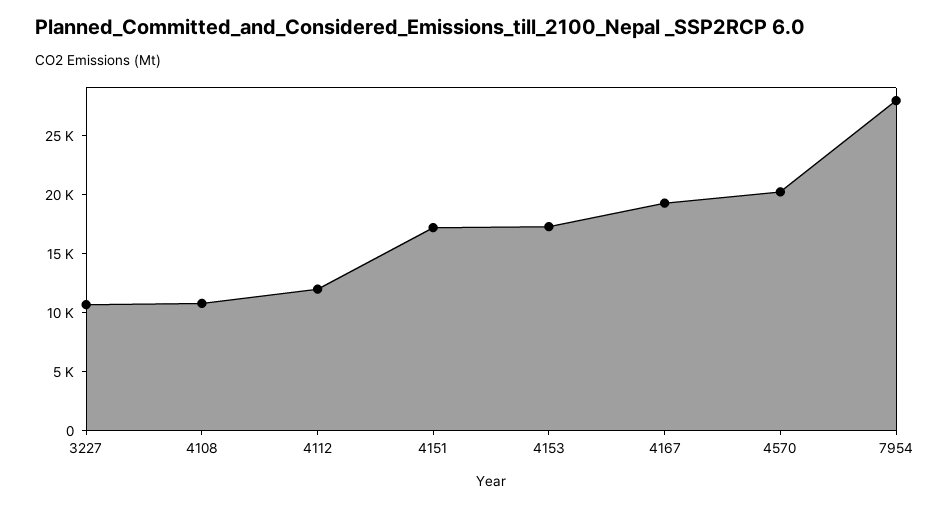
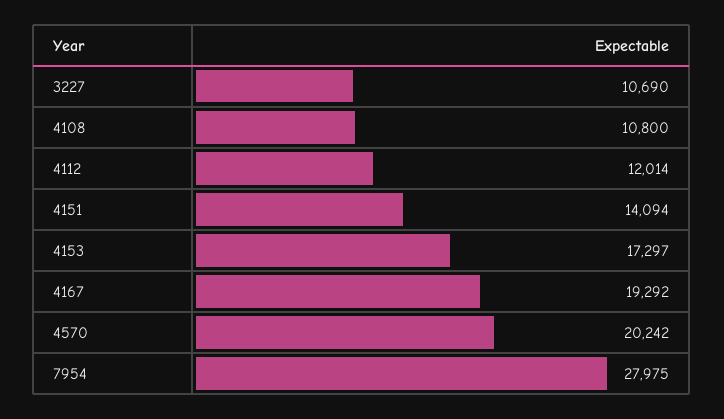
  {
    "3227": 10690,
    "4108": 10800,
    "4112": 12014,
-   "4151": 17000,
+   "4151": 14094,
    "4153": 17297,
    "4167": 19292,
    "4570": 20242,
    "7954": 27975
  }

